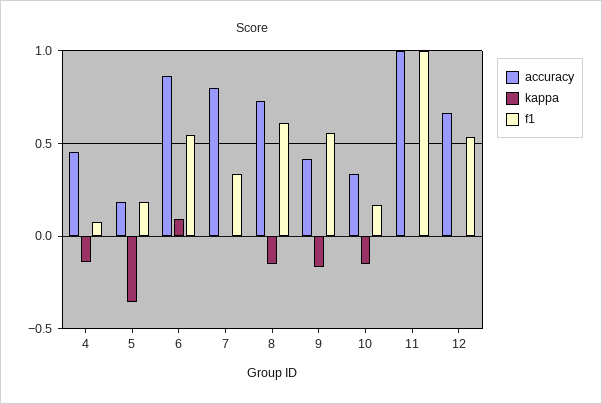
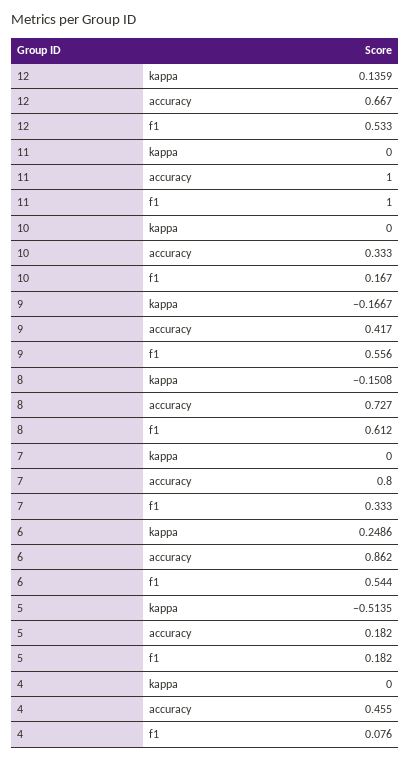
  {
    "accuracy": {
      "4": 0.455,
      "5": 0.182,
      "6": 0.862,
      "7": 0.8,
      "8": 0.727,
      "9": 0.417,
      "10": 0.333,
      "11": 1,
      "12": 0.667
    },
    "kappa": {
-     "4": -0.15,
+     "4": 0,
-     "5": -0.35,
+     "5": -0.5135,
-     "6": 0.1,
+     "6": 0.2486,
      "7": 0,
      "8": -0.1508,
      "9": -0.1667,
-     "10": -0.15,
+     "10": 0,
      "11": 0,
-     "12": 0
+     "12": 0.1359
    },
    "f1": {
      "4": 0.076,
      "5": 0.182,
      "6": 0.544,
      "7": 0.333,
      "8": 0.612,
      "9": 0.556,
      "10": 0.167,
      "11": 1,
      "12": 0.533
    }
  }

